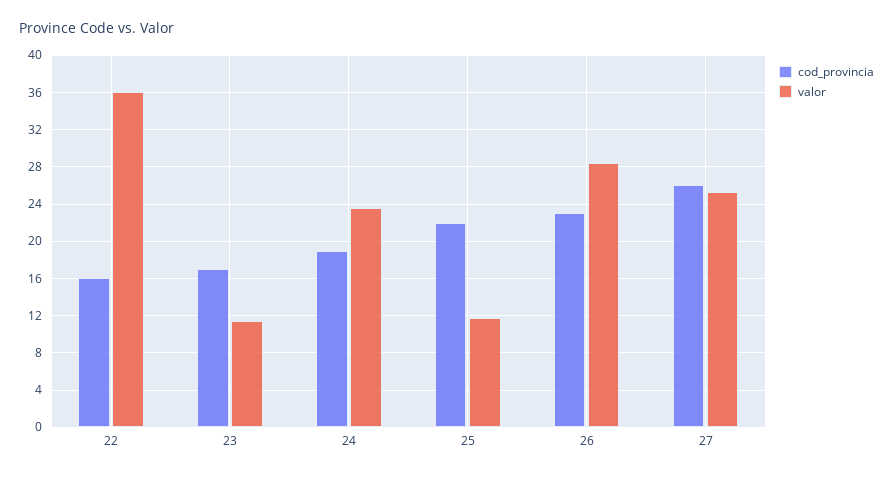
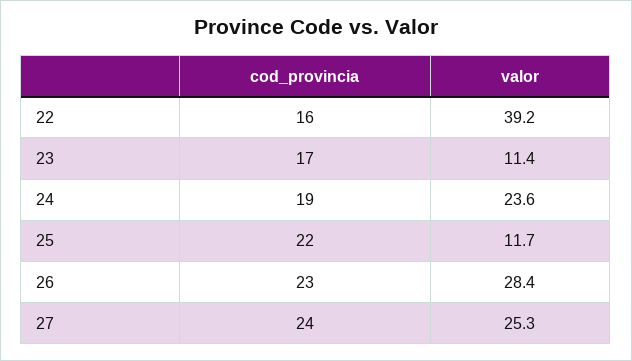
  {
    "cod_provincia": {
      "22": 16,
      "23": 17,
      "24": 19,
      "25": 22,
      "26": 23,
-     "27": 26
+     "27": 24
    },
    "valor": {
-     "22": 36,
+     "22": 39.2,
      "23": 11.4,
      "24": 23.6,
      "25": 11.7,
      "26": 28.4,
      "27": 25.3
    }
  }

